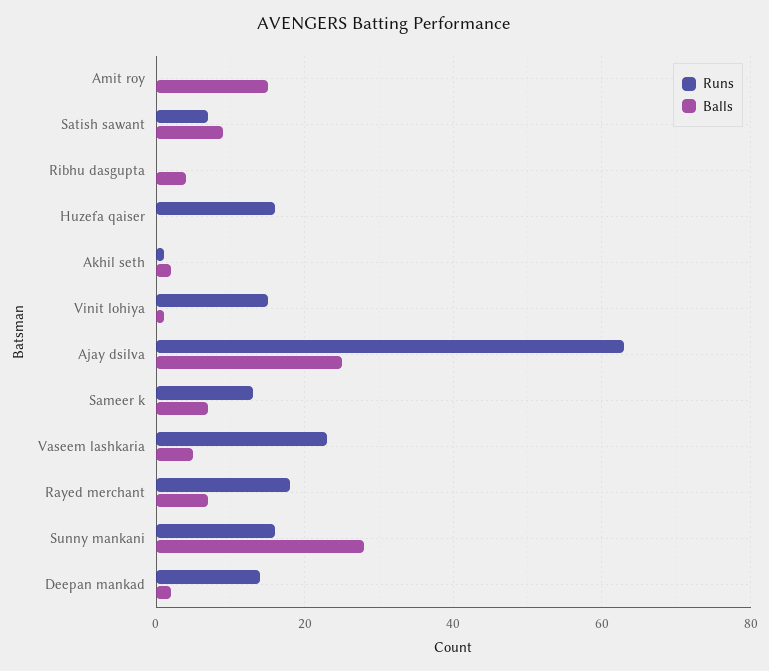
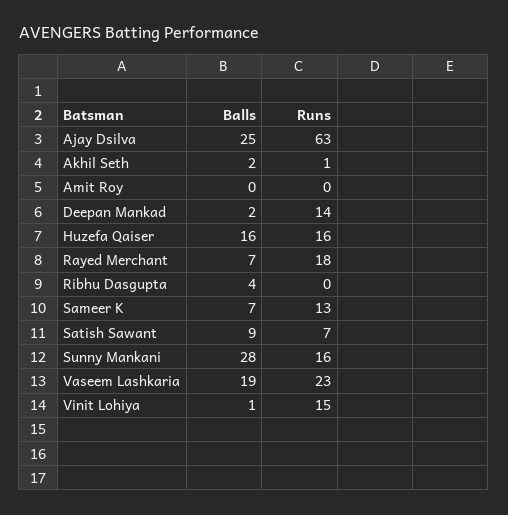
  {
    "Runs": {
      "Amit roy": 0,
      "Satish sawant": 7,
      "Ribhu dasgupta": 0,
      "Huzefa qaiser": 16,
      "Akhil seth": 1,
      "Vinit lohiya": 15,
      "Ajay dsilva": 63,
      "Sameer k": 13,
      "Vaseem lashkaria": 23,
      "Rayed merchant": 18,
      "Sunny mankani": 16,
      "Deepan mankad": 14
    },
    "Balls": {
-     "Amit roy": 15,
+     "Amit roy": 0,
      "Satish sawant": 9,
      "Ribhu dasgupta": 4,
-     "Huzefa qaiser": 0,
+     "Huzefa qaiser": 16,
      "Akhil seth": 2,
      "Vinit lohiya": 1,
      "Ajay dsilva": 25,
      "Sameer k": 7,
-     "Vaseem lashkaria": 5,
+     "Vaseem lashkaria": 19,
      "Rayed merchant": 7,
      "Sunny mankani": 28,
      "Deepan mankad": 2
    }
  }

